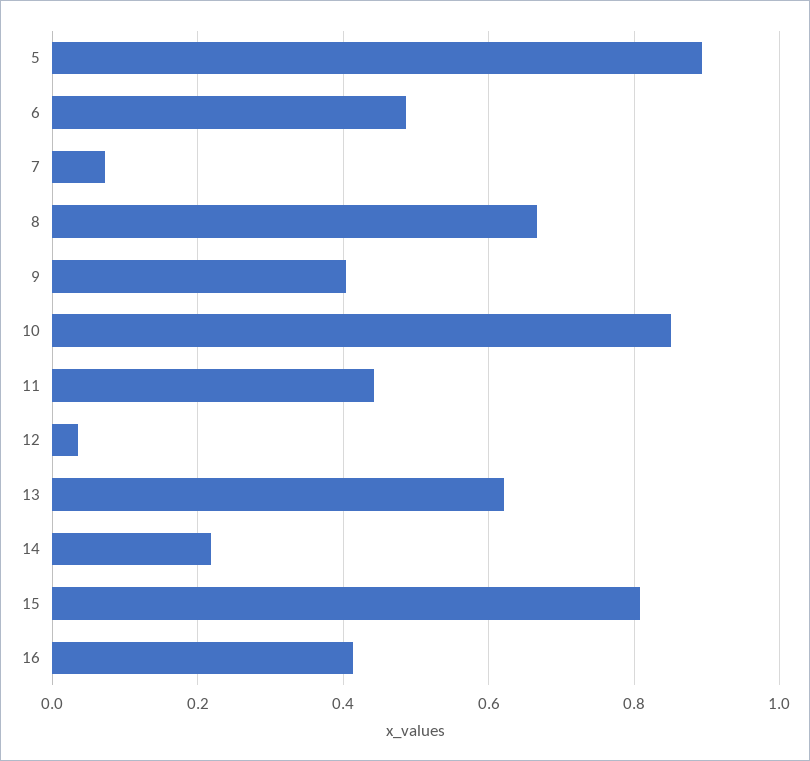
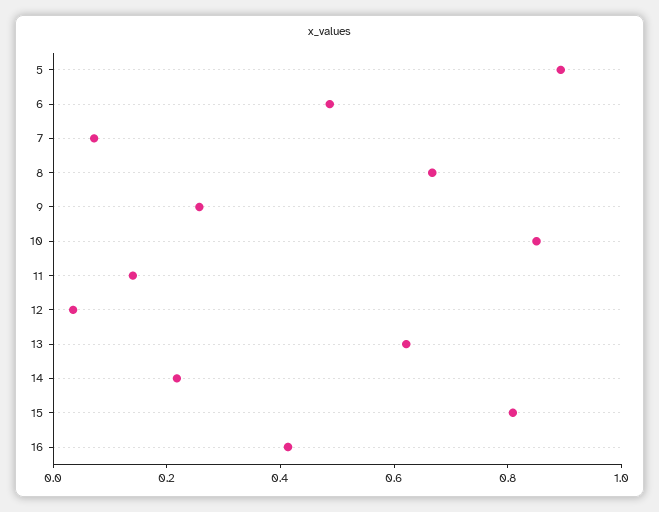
  {
    "5": 0.9,
    "6": 0.48,
    "7": 0.08,
    "8": 0.66,
-   "9": 0.4,
+   "9": 0.25,
    "10": 0.86,
-   "11": 0.44,
+   "11": 0.15,
    "12": 0.04,
    "13": 0.62,
    "14": 0.22,
    "15": 0.8,
    "16": 0.42
  }

